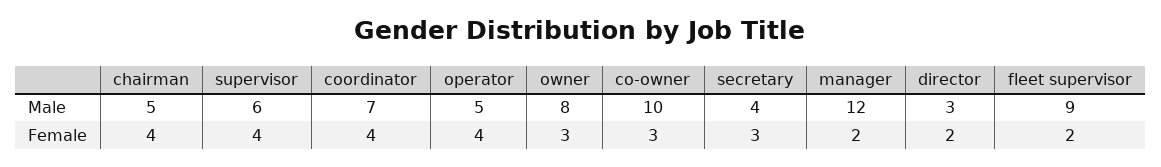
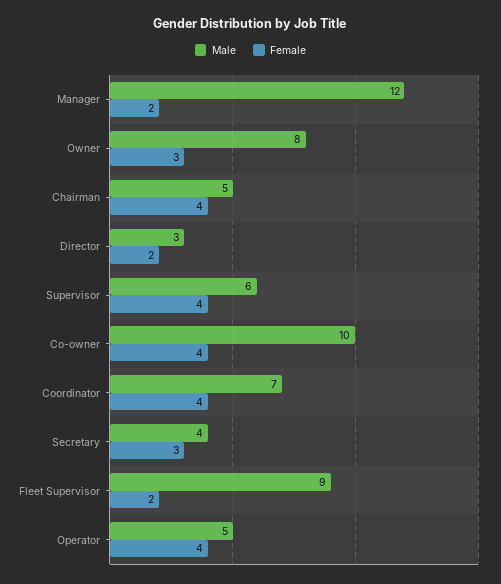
  {
    "Male": {
      "chairman": 5,
      "supervisor": 6,
      "coordinator": 7,
      "operator": 5,
      "owner": 8,
      "co-owner": 10,
      "secretary": 4,
      "manager": 12,
      "director": 3,
      "fleet supervisor": 9
    },
    "Female": {
      "chairman": 4,
      "supervisor": 4,
      "coordinator": 4,
      "operator": 4,
      "owner": 3,
-     "co-owner": 3,
+     "co-owner": 4,
      "secretary": 3,
      "manager": 2,
      "director": 2,
      "fleet supervisor": 2
    }
  }

